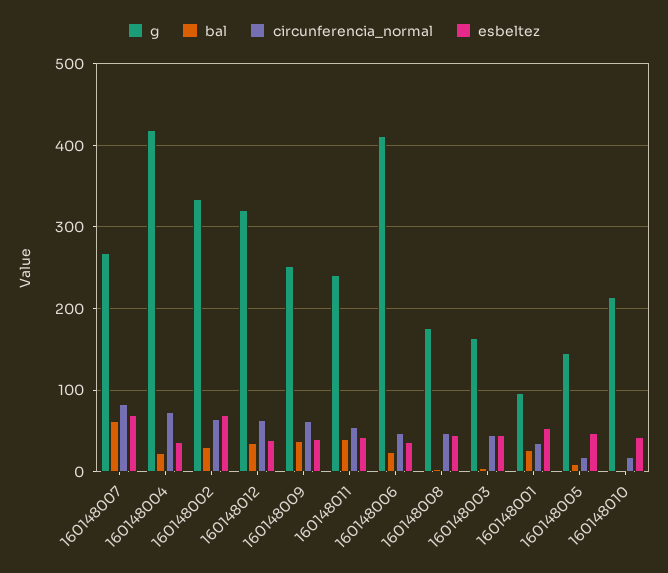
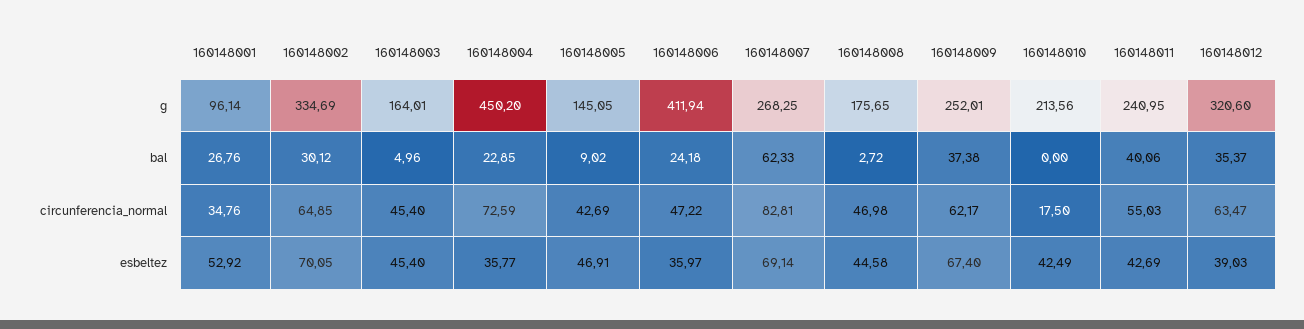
  {
    "g": {
      "160148007": 268.25,
-     "160148004": 420,
+     "160148004": 450.2,
      "160148002": 334.69,
      "160148012": 320.6,
      "160148009": 252.01,
      "160148011": 240.95,
      "160148006": 411.94,
      "160148008": 175.65,
      "160148003": 164.01,
      "160148001": 96.14,
      "160148005": 145.05,
      "160148010": 213.56
    },
    "bal": {
      "160148007": 62.33,
      "160148004": 22.85,
      "160148002": 30.12,
      "160148012": 35.37,
      "160148009": 37.38,
      "160148011": 40.06,
      "160148006": 24.18,
      "160148008": 2.72,
      "160148003": 4.96,
      "160148001": 26.76,
      "160148005": 9.02,
      "160148010": 0
    },
    "circunferencia_normal": {
      "160148007": 82.81,
      "160148004": 72.59,
      "160148002": 64.85,
      "160148012": 63.47,
      "160148009": 62.17,
      "160148011": 55.03,
      "160148006": 47.22,
      "160148008": 46.98,
      "160148003": 45.4,
      "160148001": 34.76,
-     "160148005": 20,
+     "160148005": 42.69,
      "160148010": 17.5
    },
    "esbeltez": {
      "160148007": 69.14,
      "160148004": 35.77,
      "160148002": 70.05,
      "160148012": 39.03,
-     "160148009": 40,
+     "160148009": 67.4,
      "160148011": 42.69,
      "160148006": 35.97,
      "160148008": 44.58,
      "160148003": 45.4,
      "160148001": 52.92,
      "160148005": 46.91,
      "160148010": 42.49
    }
  }

